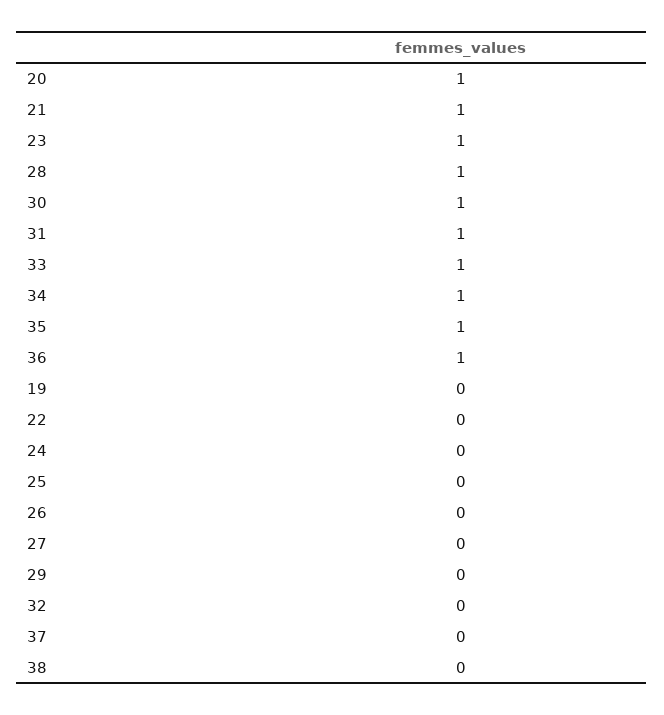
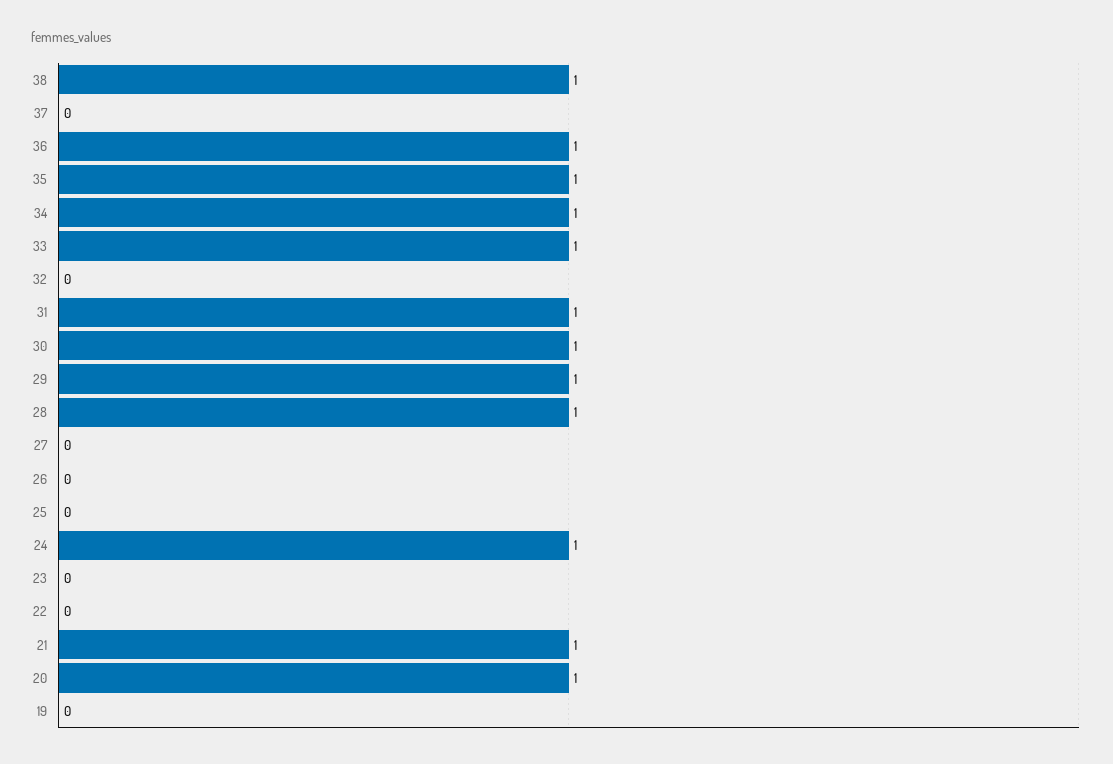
  {
    "20": 1,
    "21": 1,
-   "23": 1,
+   "23": 0,
    "28": 1,
    "30": 1,
    "31": 1,
    "33": 1,
    "34": 1,
    "35": 1,
    "36": 1,
    "19": 0,
    "22": 0,
-   "24": 0,
+   "24": 1,
    "25": 0,
    "26": 0,
    "27": 0,
-   "29": 0,
+   "29": 1,
    "32": 0,
    "37": 0,
-   "38": 0
+   "38": 1
  }

